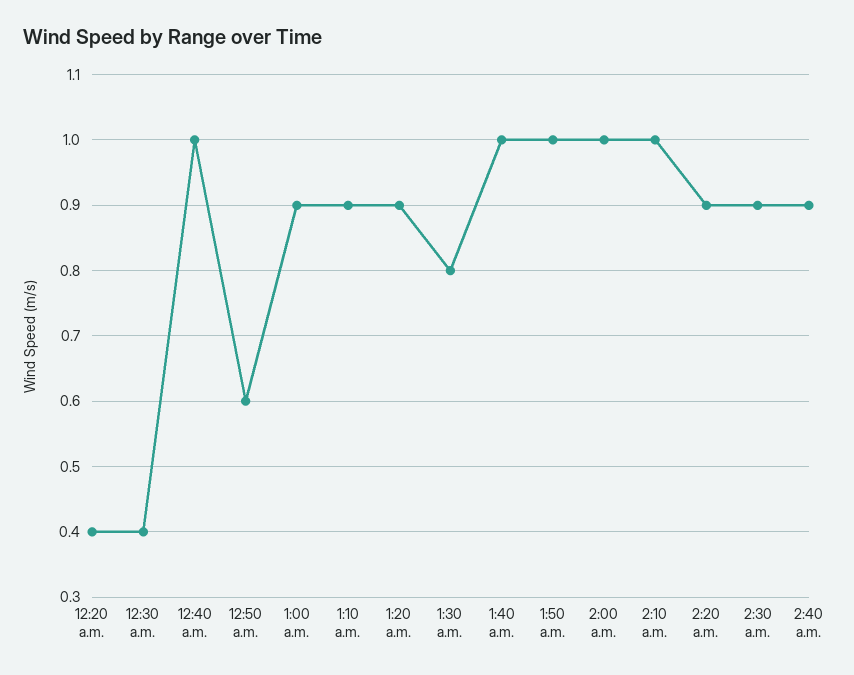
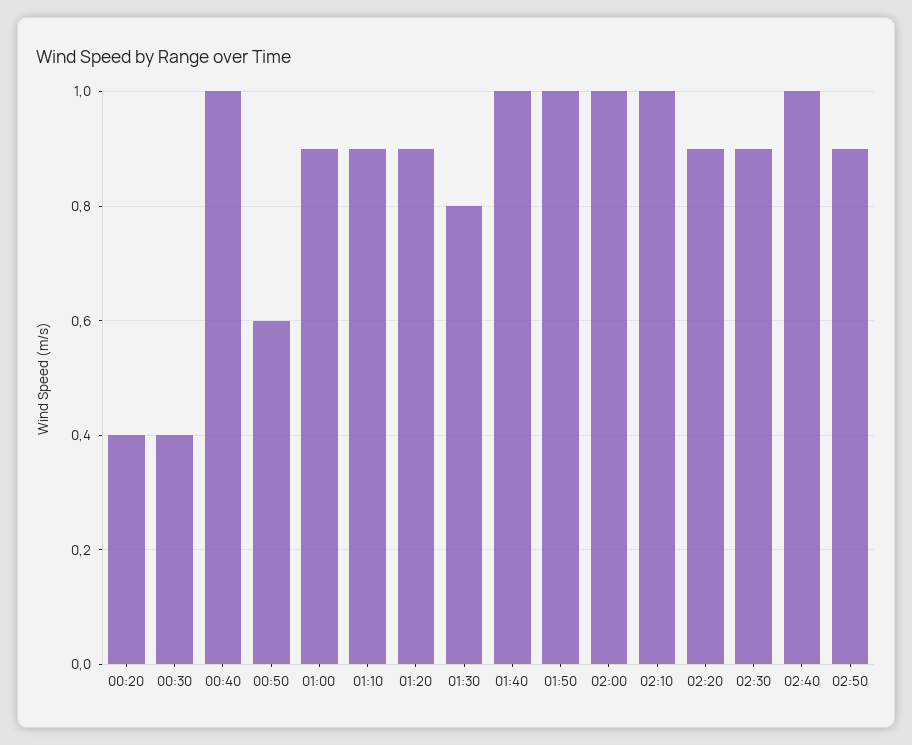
  {
    "12:20 a.m.": 0.4,
    "12:30 a.m.": 0.4,
    "12:40 a.m.": 1,
    "12:50 a.m.": 0.6,
    "1:00 a.m.": 0.9,
    "1:10 a.m.": 0.9,
    "1:20 a.m.": 0.9,
    "1:30 a.m.": 0.8,
    "1:40 a.m.": 1,
    "1:50 a.m.": 1,
    "2:00 a.m.": 1,
    "2:10 a.m.": 1,
    "2:20 a.m.": 0.9,
    "2:30 a.m.": 0.9,
-   "2:40 a.m.": 0.9
+   "2:40 a.m.": 1,
+   "02:50": 0.9
  }

